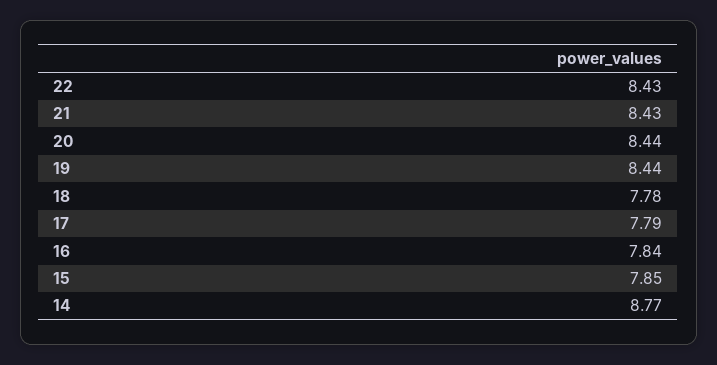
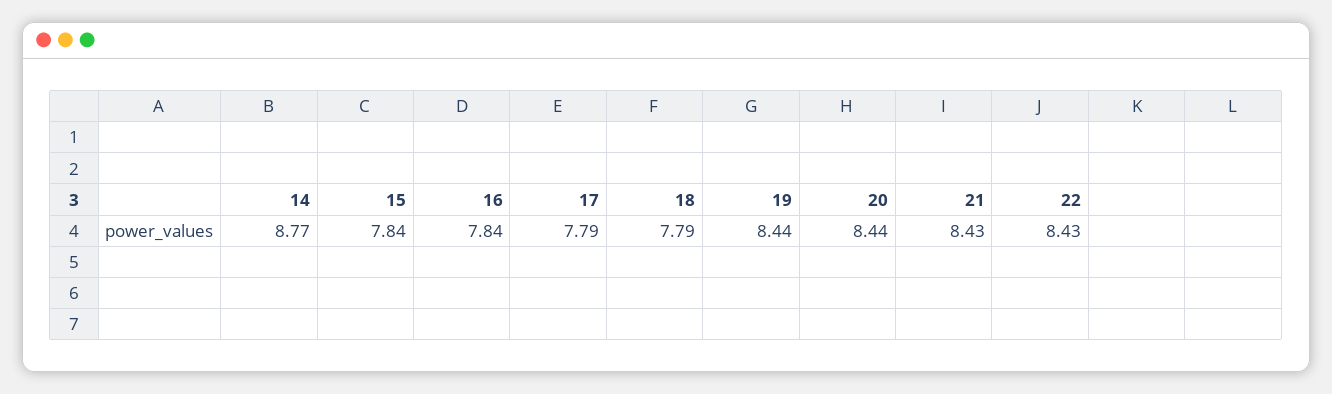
  {
    "22": 8.43,
    "21": 8.43,
    "20": 8.44,
    "19": 8.44,
-   "18": 7.78,
+   "18": 7.79,
    "17": 7.79,
    "16": 7.84,
-   "15": 7.85,
+   "15": 7.84,
    "14": 8.77
  }

